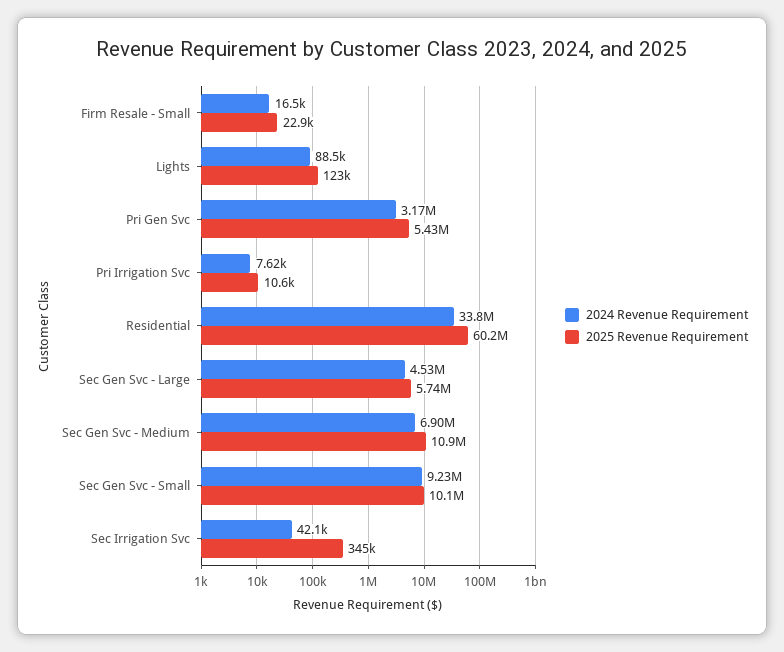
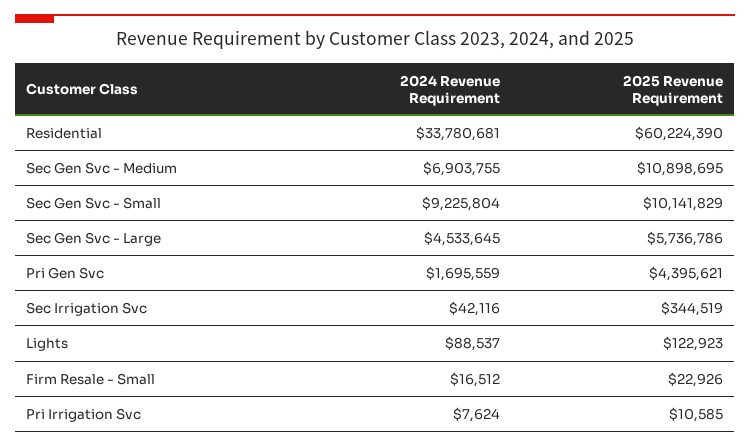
  {
    "2024 Revenue Requirement": {
      "Firm Resale - Small": 16512,
      "Lights": 88537,
-     "Pri Gen Svc": 3170000,
+     "Pri Gen Svc": 1695559,
      "Pri Irrigation Svc": 7624,
      "Residential": 33780681,
      "Sec Gen Svc - Large": 4533645,
      "Sec Gen Svc - Medium": 6903755,
      "Sec Gen Svc - Small": 9225804,
      "Sec Irrigation Svc": 42116
    },
    "2025 Revenue Requirement": {
      "Firm Resale - Small": 22926,
      "Lights": 122923,
-     "Pri Gen Svc": 5430000,
+     "Pri Gen Svc": 4395621,
      "Pri Irrigation Svc": 10585,
      "Residential": 60224390,
      "Sec Gen Svc - Large": 5736786,
      "Sec Gen Svc - Medium": 10898695,
      "Sec Gen Svc - Small": 10141829,
      "Sec Irrigation Svc": 344519
    }
  }

